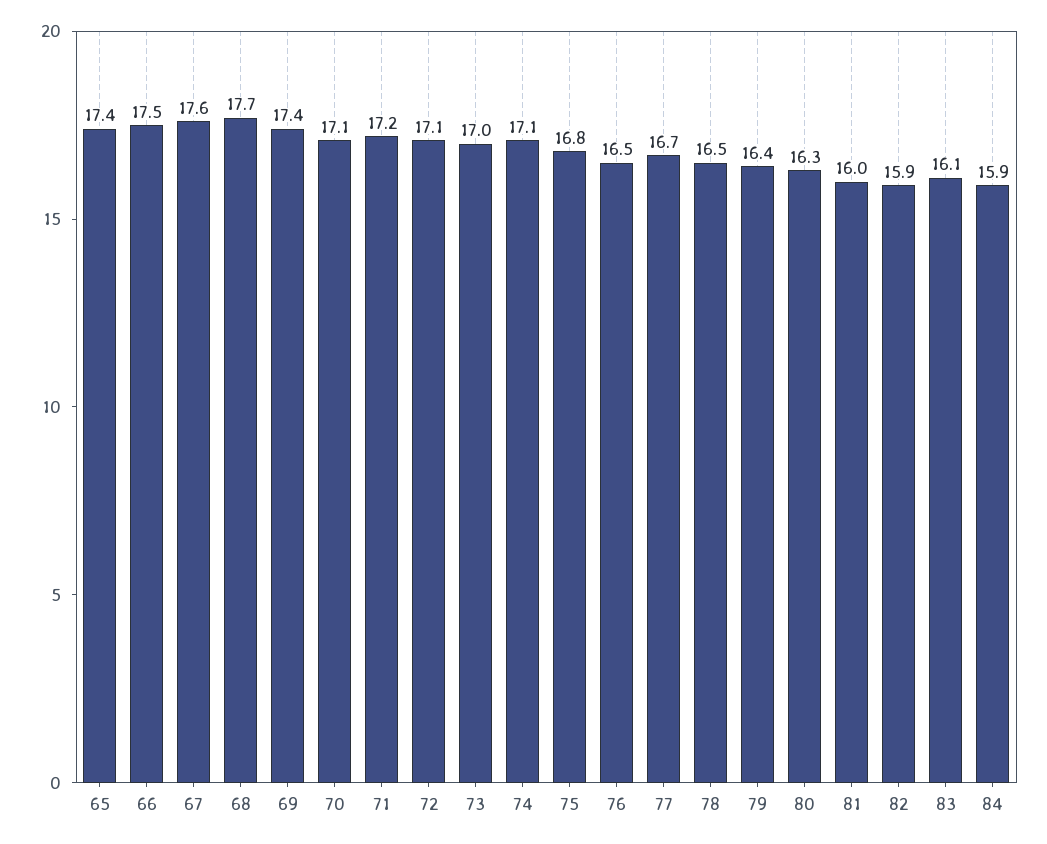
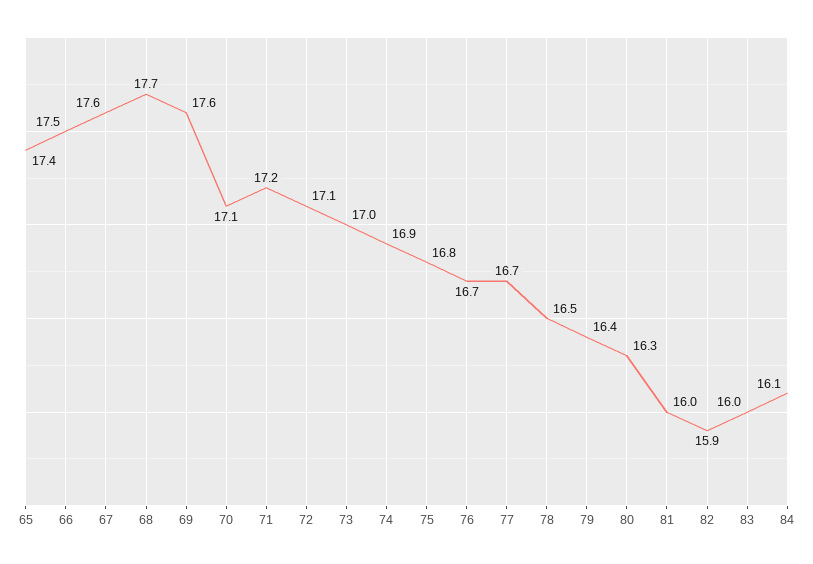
  {
    "65": 17.4,
    "66": 17.5,
    "67": 17.6,
    "68": 17.7,
-   "69": 17.4,
+   "69": 17.6,
    "70": 17.1,
    "71": 17.2,
    "72": 17.1,
    "73": 17,
-   "74": 17.1,
+   "74": 16.9,
    "75": 16.8,
-   "76": 16.5,
+   "76": 16.7,
    "77": 16.7,
    "78": 16.5,
    "79": 16.4,
    "80": 16.3,
    "81": 16,
    "82": 15.9,
-   "83": 16.1,
+   "83": 16,
-   "84": 15.9
+   "84": 16.1
  }

